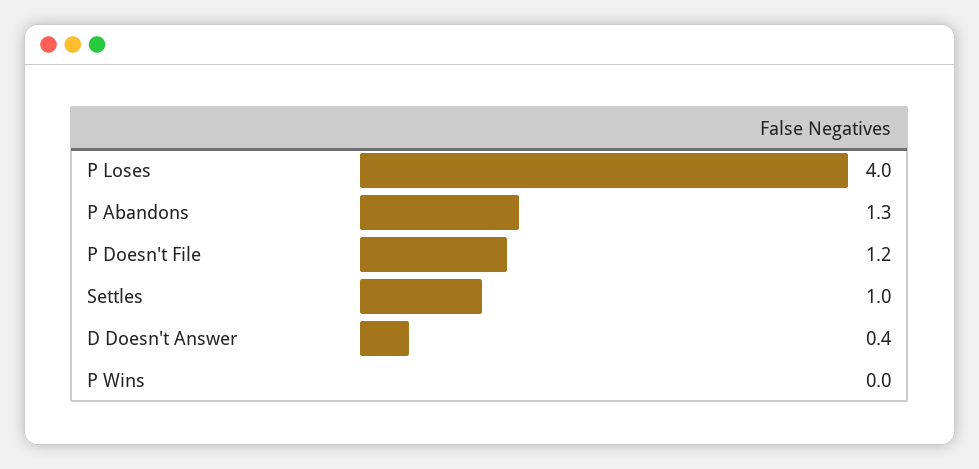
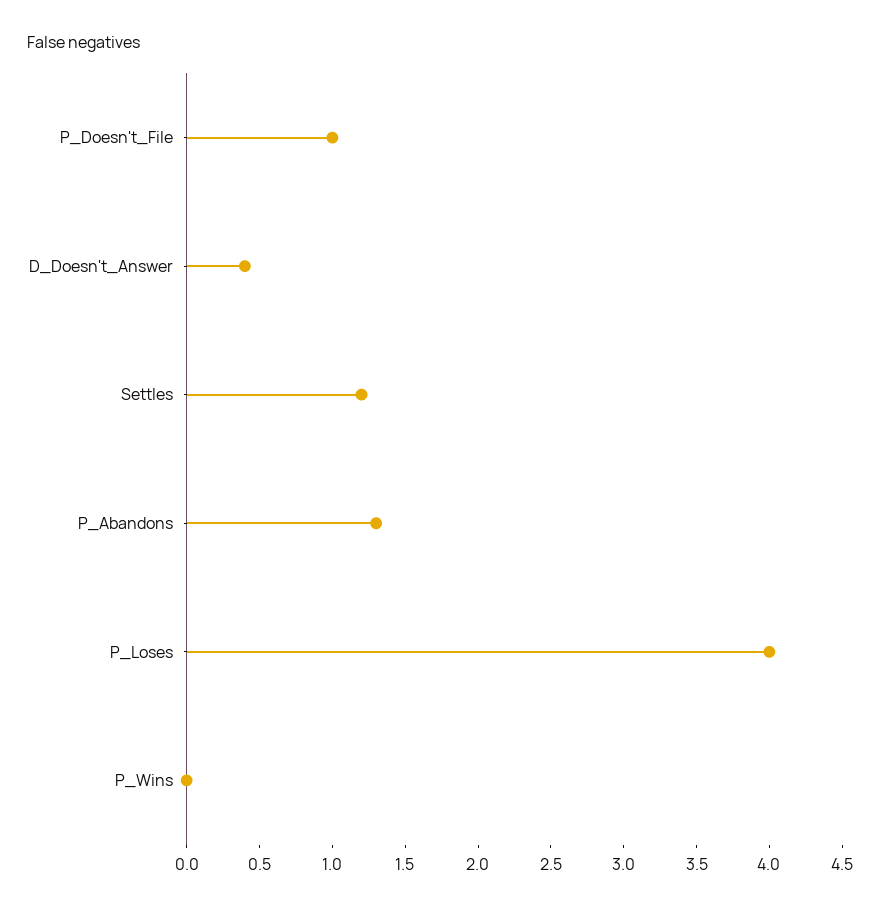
  {
    "P Loses": 4,
    "P Abandons": 1.3,
-   "P Doesn't File": 1.2,
+   "P Doesn't File": 1,
-   "Settles": 1,
+   "Settles": 1.2,
    "D Doesn't Answer": 0.4,
    "P Wins": 0
  }

